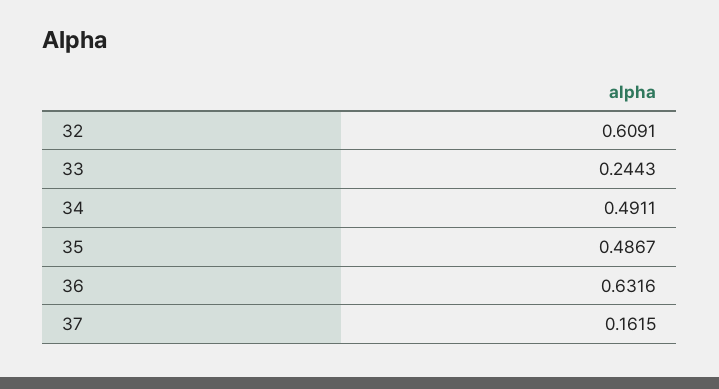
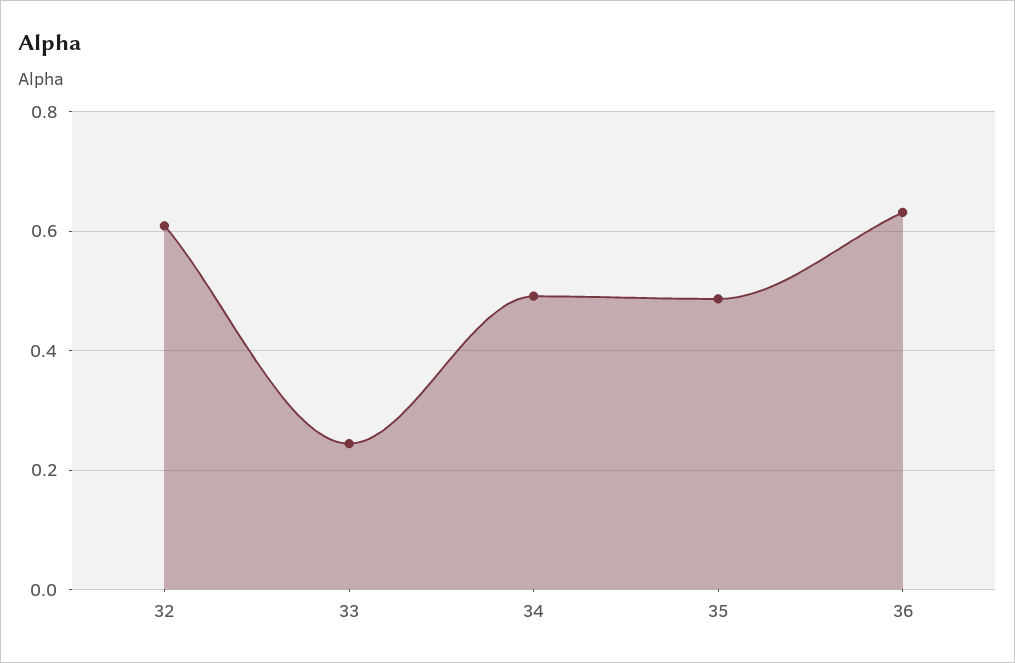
  {
    "32": 0.6091,
    "33": 0.2443,
    "34": 0.4911,
    "35": 0.4867,
-   "36": 0.6316,
+   "36": 0.6316
-   "37": 0.1615
  }

